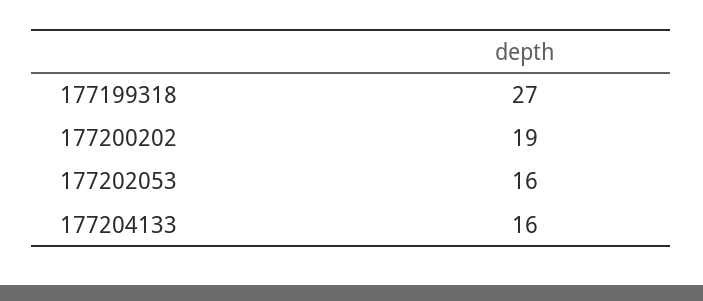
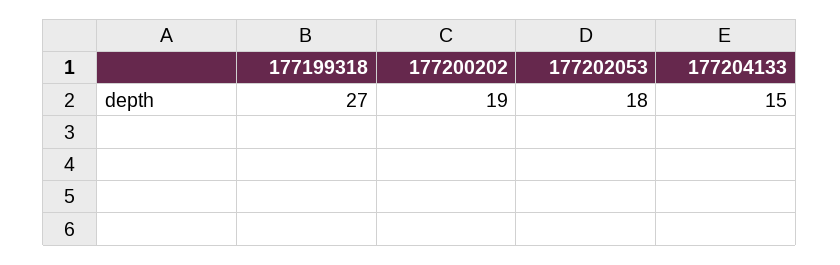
  {
    "177199318": 27,
    "177200202": 19,
-   "177202053": 16,
+   "177202053": 18,
-   "177204133": 16
+   "177204133": 15
  }

